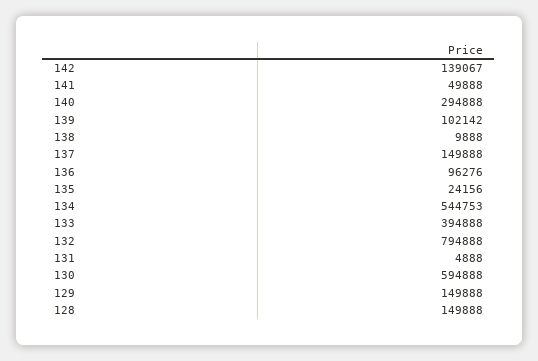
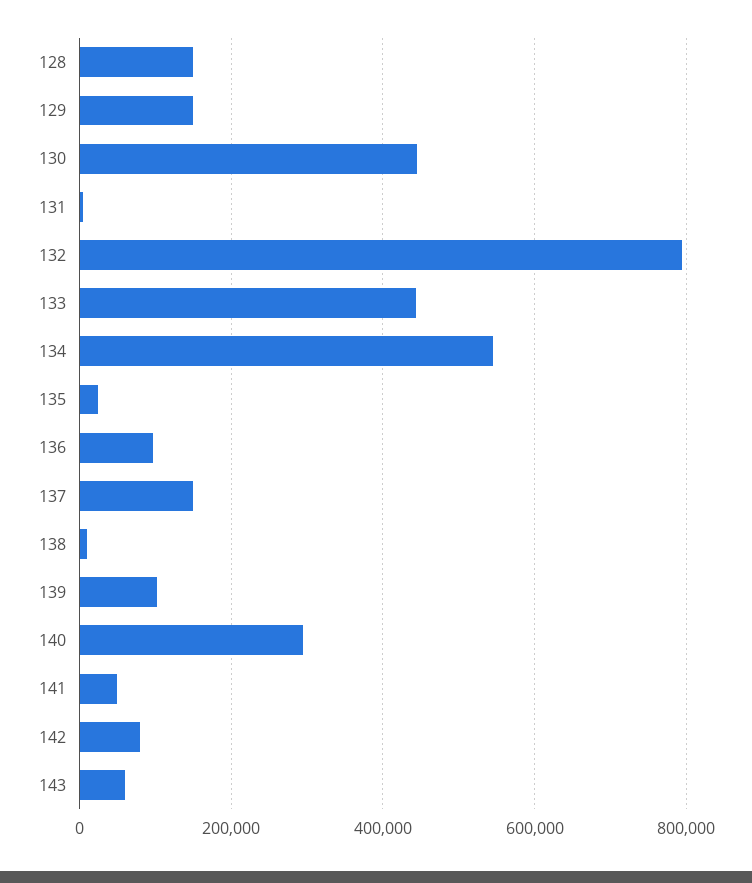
  {
-   "142": 139067,
+   "142": 80000,
    "141": 49888,
    "140": 294888,
    "139": 102142,
    "138": 9888,
    "137": 149888,
    "136": 96276,
    "135": 24156,
    "134": 544753,
-   "133": 394888,
+   "133": 440000,
    "132": 794888,
    "131": 4888,
-   "130": 594888,
+   "130": 440000,
    "129": 149888,
-   "128": 149888
+   "128": 149888,
+   "143": 60000
  }

